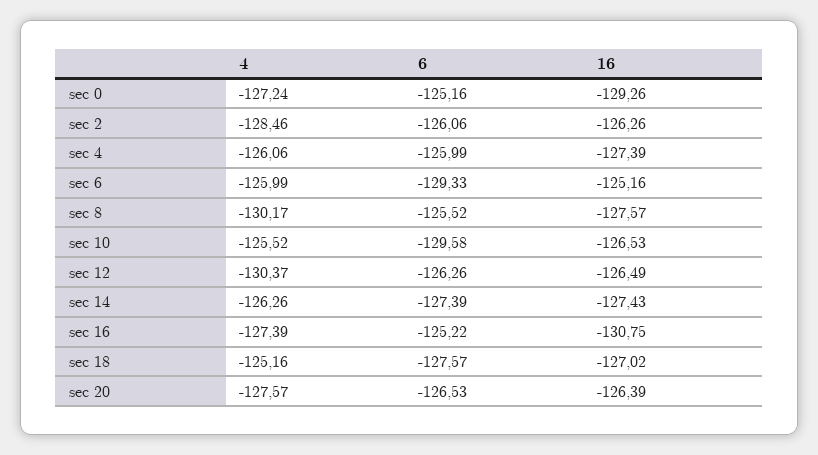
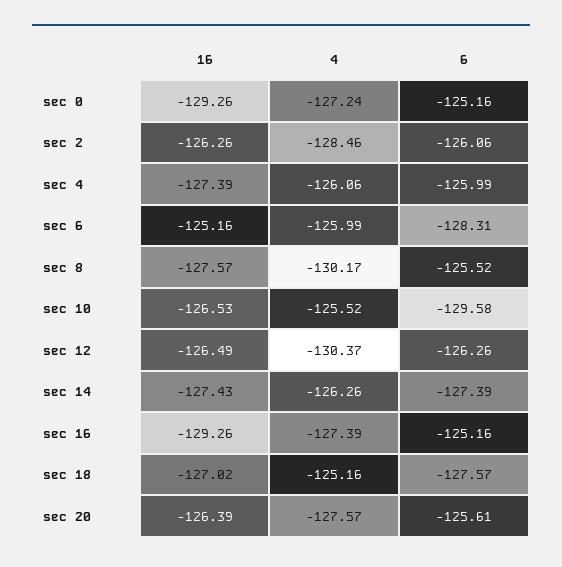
  {
    "4": {
      "sec 0": -127.24,
      "sec 2": -128.46,
      "sec 4": -126.06,
      "sec 6": -125.99,
      "sec 8": -130.17,
      "sec 10": -125.52,
      "sec 12": -130.37,
      "sec 14": -126.26,
      "sec 16": -127.39,
      "sec 18": -125.16,
      "sec 20": -127.57
    },
    "6": {
      "sec 0": -125.16,
      "sec 2": -126.06,
      "sec 4": -125.99,
-     "sec 6": -129.33,
+     "sec 6": -128.31,
      "sec 8": -125.52,
      "sec 10": -129.58,
      "sec 12": -126.26,
      "sec 14": -127.39,
-     "sec 16": -125.22,
+     "sec 16": -125.16,
      "sec 18": -127.57,
-     "sec 20": -126.53
+     "sec 20": -125.61
    },
    "16": {
      "sec 0": -129.26,
      "sec 2": -126.26,
      "sec 4": -127.39,
      "sec 6": -125.16,
      "sec 8": -127.57,
      "sec 10": -126.53,
      "sec 12": -126.49,
      "sec 14": -127.43,
-     "sec 16": -130.75,
+     "sec 16": -129.26,
      "sec 18": -127.02,
      "sec 20": -126.39
    }
  }

